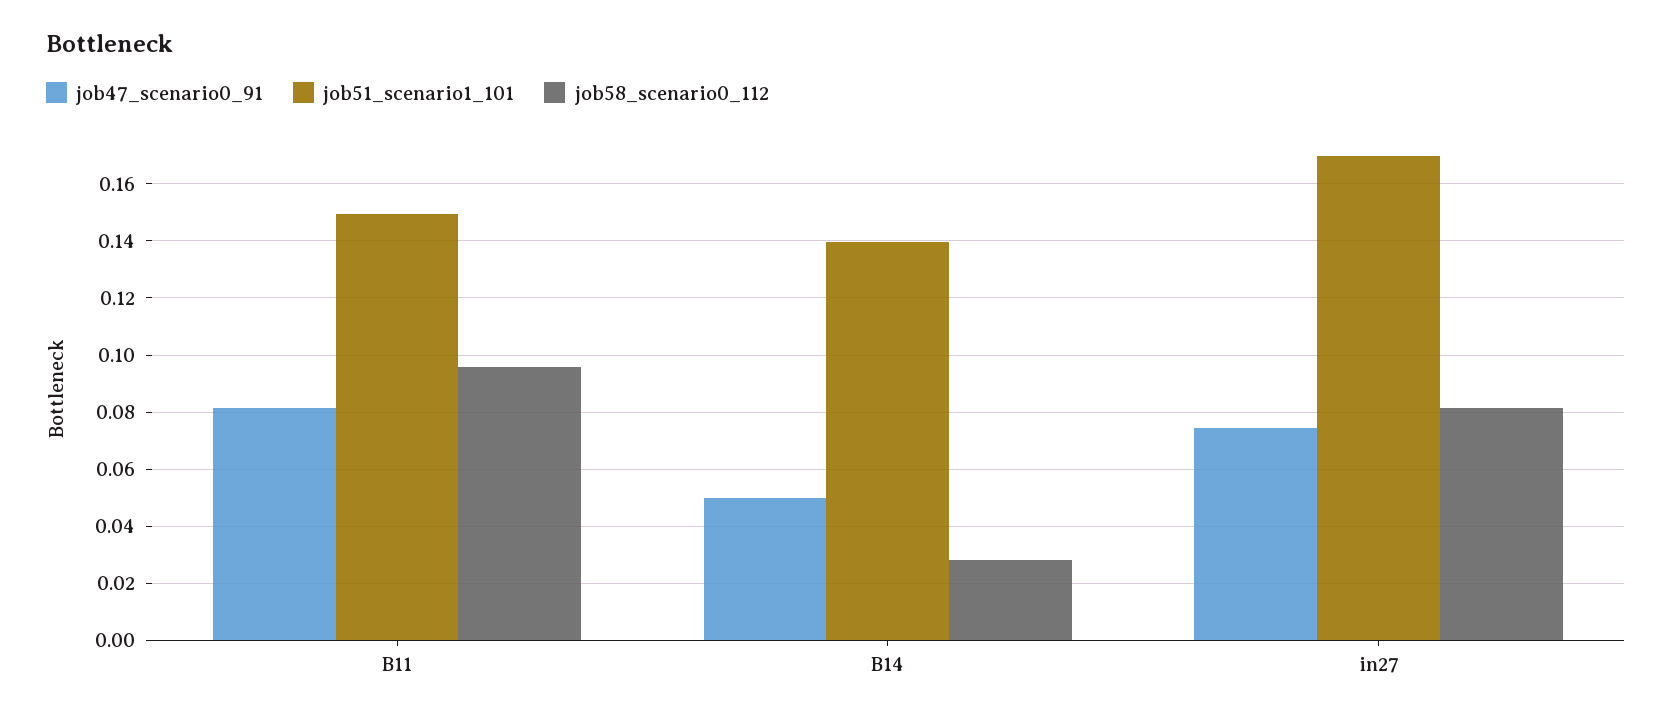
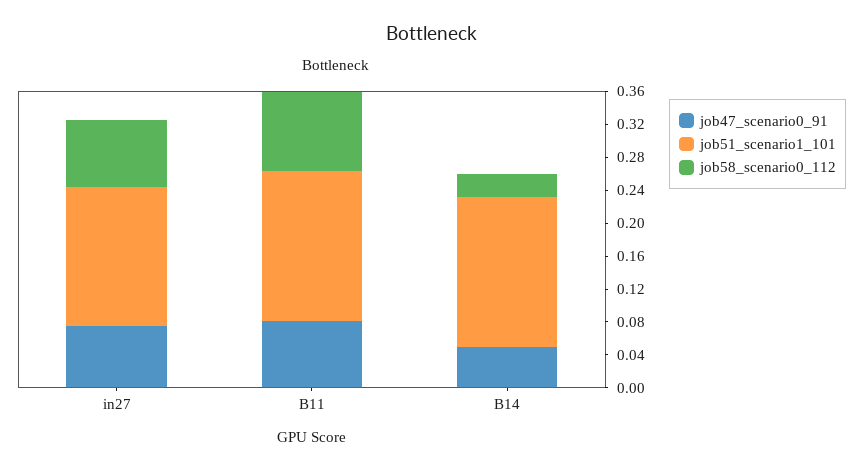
  {
    "job47_scenario0_91": {
      "B11": 0.0825,
      "B14": 0.05,
      "in27": 0.075
    },
    "job51_scenario1_101": {
-     "B11": 0.15,
+     "B11": 0.18,
-     "B14": 0.14,
+     "B14": 0.18,
      "in27": 0.17
    },
    "job58_scenario0_112": {
      "B11": 0.095,
      "B14": 0.0275,
      "in27": 0.0825
    }
  }

